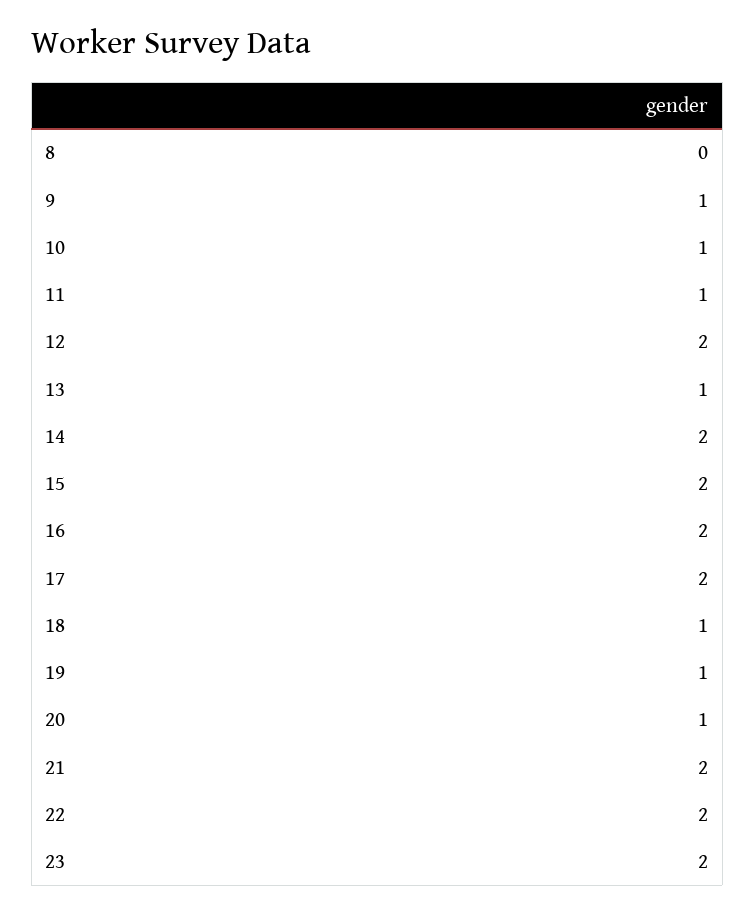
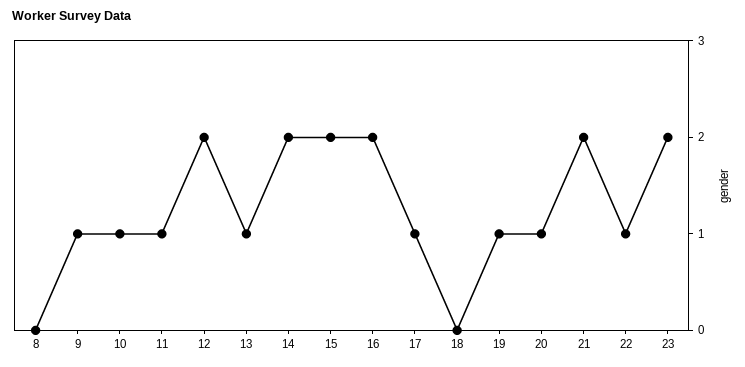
  {
    "8": 0,
    "9": 1,
    "10": 1,
    "11": 1,
    "12": 2,
    "13": 1,
    "14": 2,
    "15": 2,
    "16": 2,
-   "17": 2,
+   "17": 1,
-   "18": 1,
+   "18": 0,
    "19": 1,
    "20": 1,
    "21": 2,
-   "22": 2,
+   "22": 1,
    "23": 2
  }

